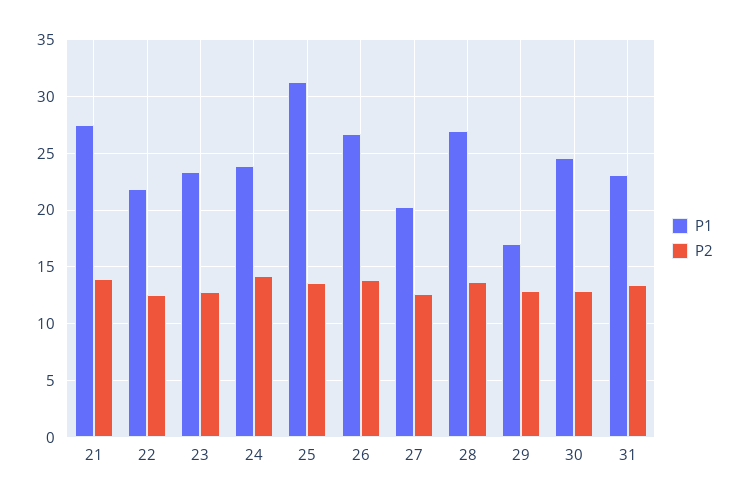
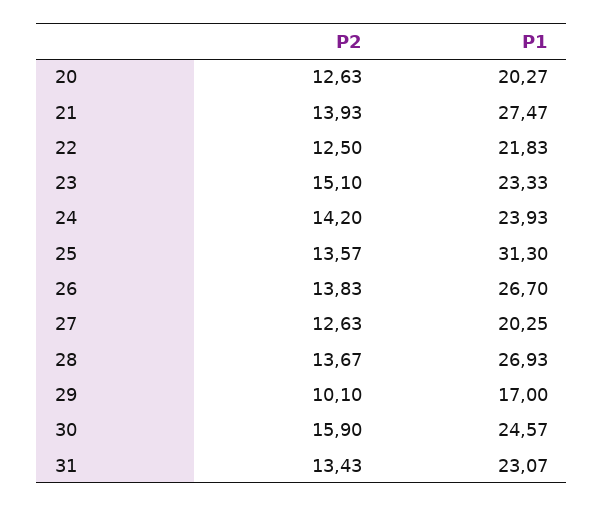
  {
    "P1": {
      "21": 27.47,
      "22": 21.83,
      "23": 23.33,
      "24": 23.93,
      "25": 31.3,
      "26": 26.7,
      "27": 20.25,
      "28": 26.93,
      "29": 17,
      "30": 24.57,
-     "31": 23.07
+     "31": 23.07,
+     "20": 20.27
    },
    "P2": {
      "21": 13.93,
      "22": 12.5,
-     "23": 13,
+     "23": 15.1,
      "24": 14.2,
      "25": 13.57,
      "26": 13.83,
      "27": 12.63,
      "28": 13.67,
-     "29": 13,
+     "29": 10.1,
-     "30": 13,
+     "30": 15.9,
-     "31": 13.43
+     "31": 13.43,
+     "20": 12.63
    }
  }

